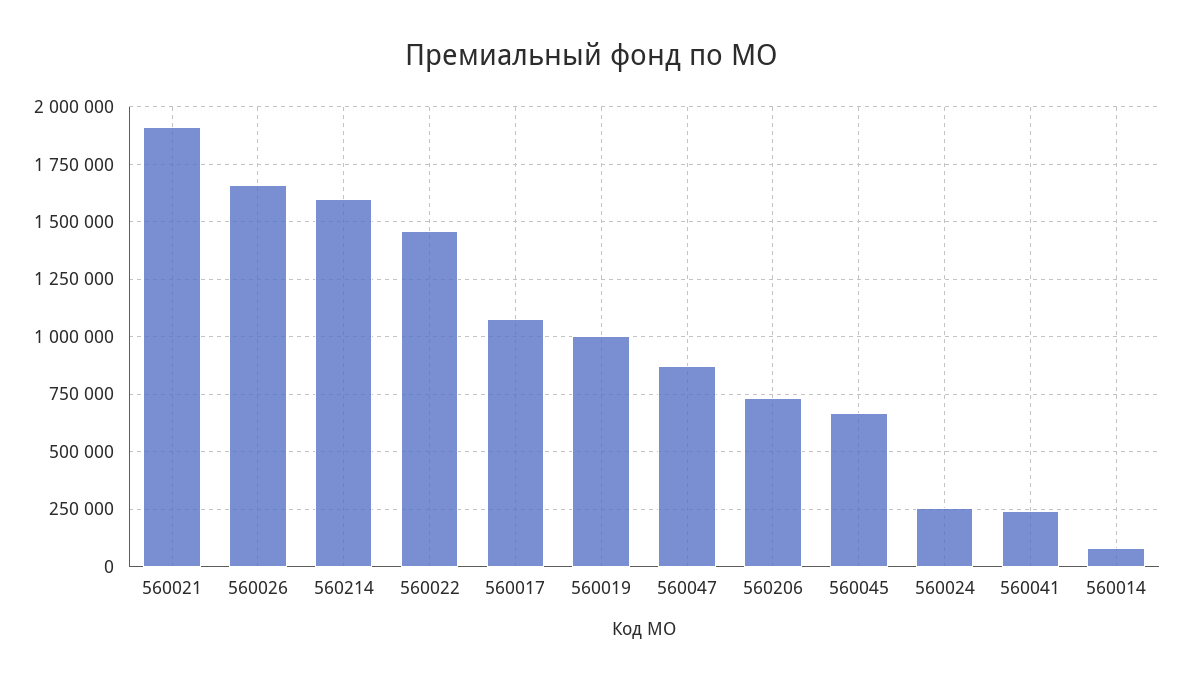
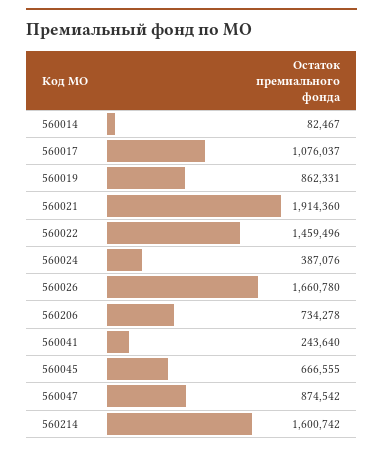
  {
    "560021": 1914360,
    "560026": 1660780,
    "560214": 1600742,
    "560022": 1459496,
    "560017": 1076037,
-   "560019": 1000000,
+   "560019": 862331,
    "560047": 874542,
    "560206": 734278,
    "560045": 666555,
-   "560024": 250000,
+   "560024": 387076,
    "560041": 243640,
    "560014": 82467
  }

